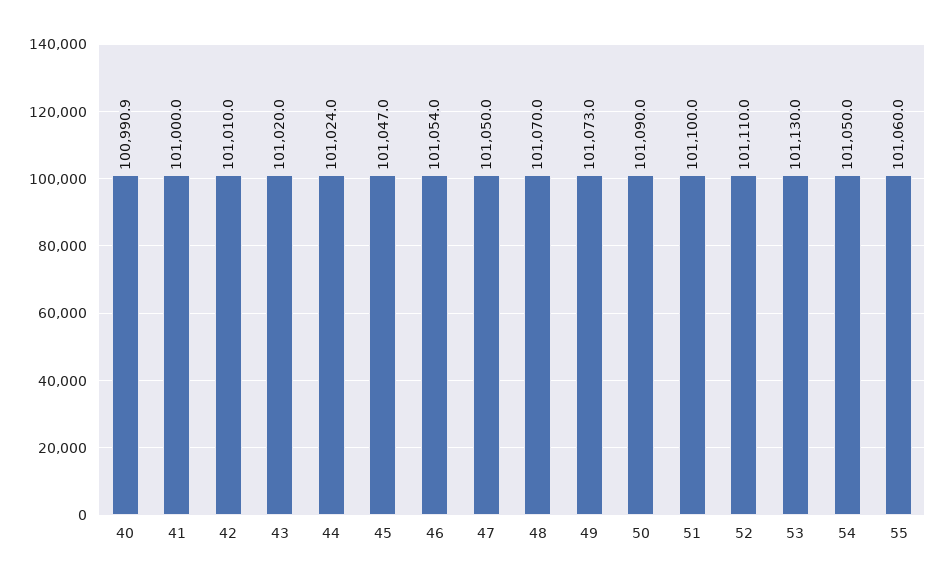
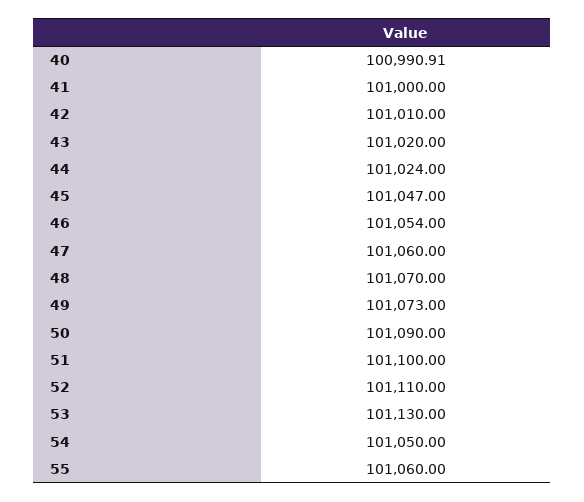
  {
    "40": 100990.91,
    "41": 101000,
    "42": 101010,
    "43": 101020,
    "44": 101024,
    "45": 101047,
    "46": 101054,
-   "47": 101050,
+   "47": 101060,
    "48": 101070,
    "49": 101073,
    "50": 101090,
    "51": 101100,
    "52": 101110,
    "53": 101130,
    "54": 101050,
    "55": 101060
  }

